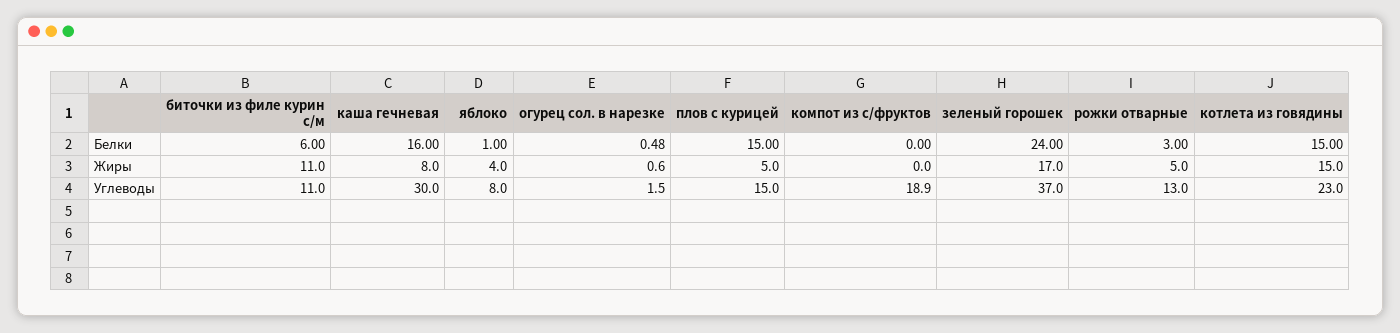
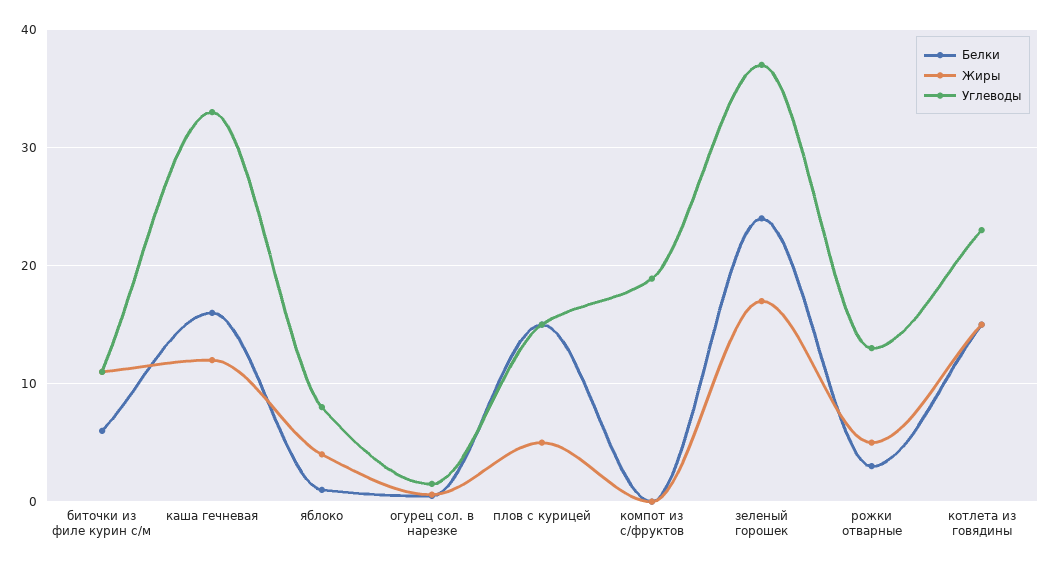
  {
    "Белки": {
      "биточки из филе курин с/м": 6,
      "каша гечневая": 16,
      "яблоко": 1,
      "огурец сол. в нарезке": 0.48,
      "плов с курицей": 15,
      "компот из с/фруктов": 0,
      "зеленый горошек": 24,
      "рожки отварные": 3,
      "котлета из говядины": 15
    },
    "Жиры": {
      "биточки из филе курин с/м": 11,
-     "каша гечневая": 8,
+     "каша гечневая": 12,
      "яблоко": 4,
      "огурец сол. в нарезке": 0.6,
      "плов с курицей": 5,
      "компот из с/фруктов": 0,
      "зеленый горошек": 17,
      "рожки отварные": 5,
      "котлета из говядины": 15
    },
    "Углеводы": {
      "биточки из филе курин с/м": 11,
-     "каша гечневая": 30,
+     "каша гечневая": 33,
      "яблоко": 8,
      "огурец сол. в нарезке": 1.5,
      "плов с курицей": 15,
      "компот из с/фруктов": 18.9,
      "зеленый горошек": 37,
      "рожки отварные": 13,
      "котлета из говядины": 23
    }
  }

